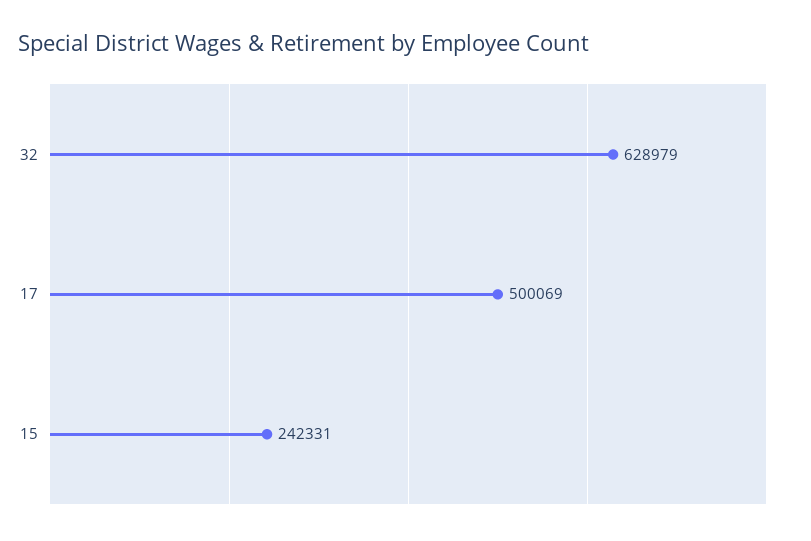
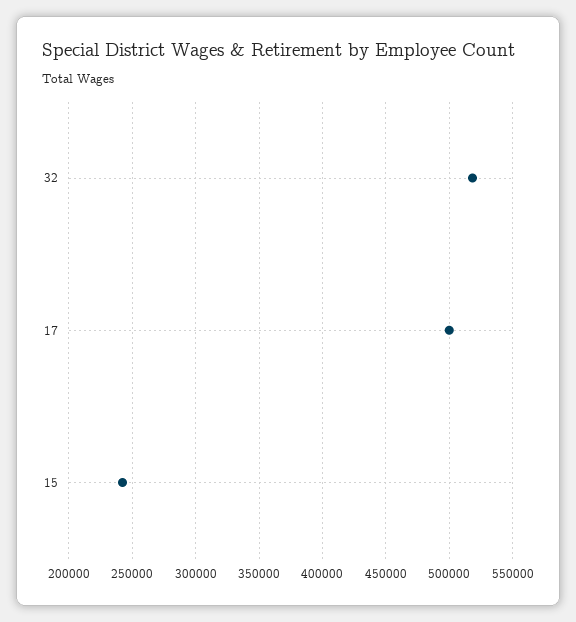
  {
-   "32": 628979,
+   "32": 520000,
    "17": 500069,
    "15": 242331
  }

